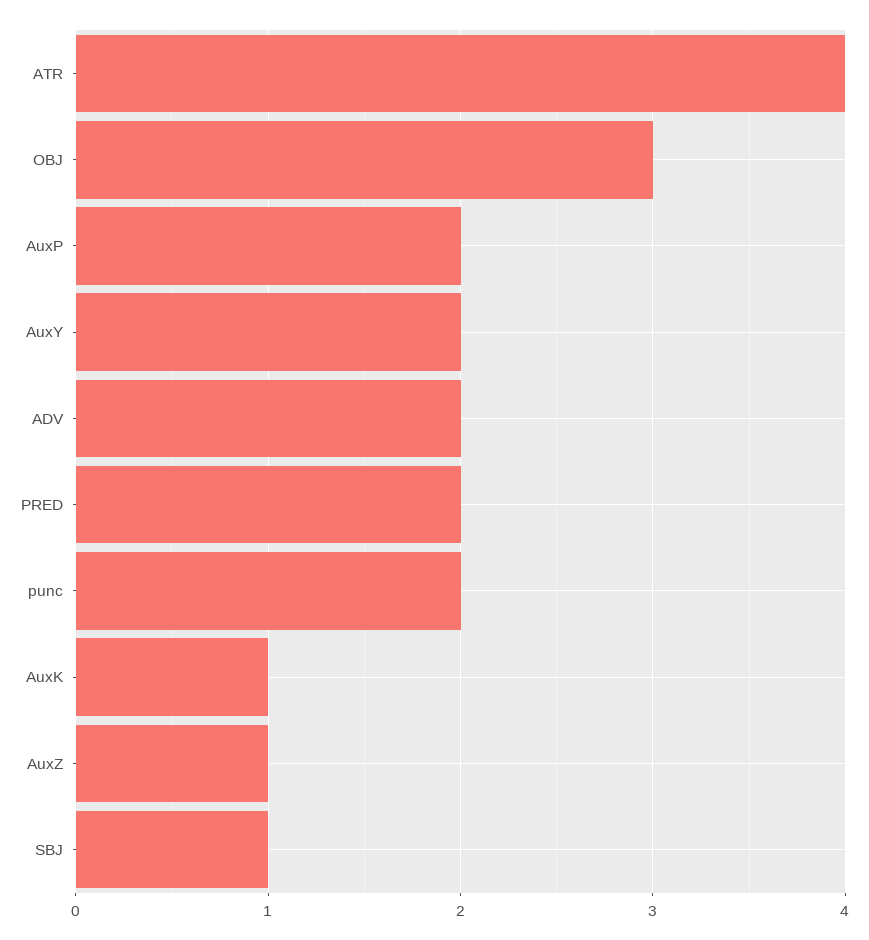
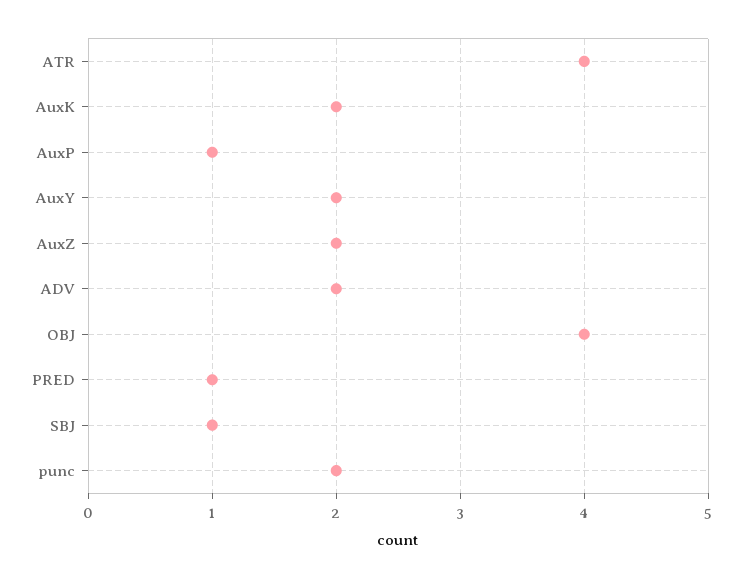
  {
    "ATR": 4,
-   "OBJ": 3,
+   "OBJ": 4,
-   "AuxP": 2,
+   "AuxP": 1,
    "AuxY": 2,
    "ADV": 2,
-   "PRED": 2,
+   "PRED": 1,
    "punc": 2,
-   "AuxK": 1,
+   "AuxK": 2,
-   "AuxZ": 1,
+   "AuxZ": 2,
    "SBJ": 1
  }

